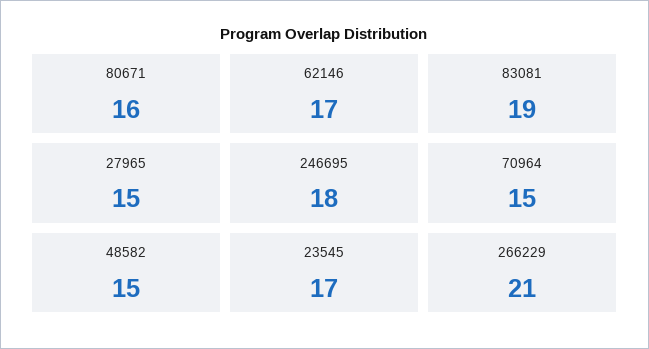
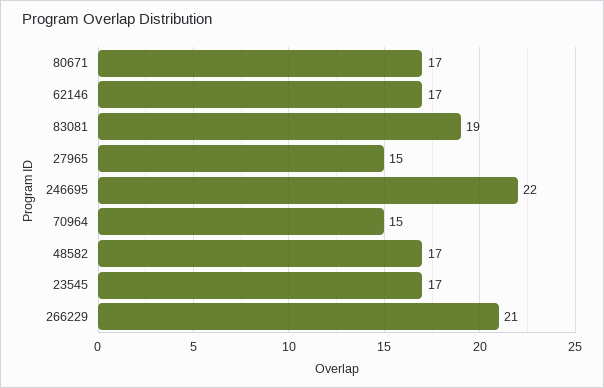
  {
-   "80671": 16,
+   "80671": 17,
    "62146": 17,
    "83081": 19,
    "27965": 15,
-   "246695": 18,
+   "246695": 22,
    "70964": 15,
-   "48582": 15,
+   "48582": 17,
    "23545": 17,
    "266229": 21
  }

